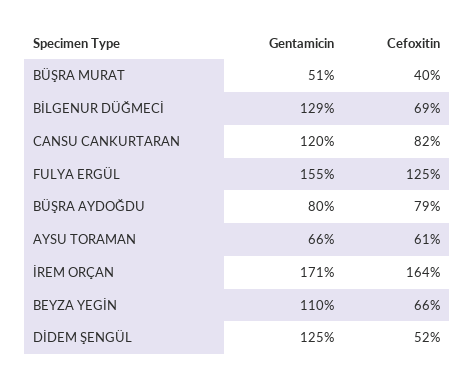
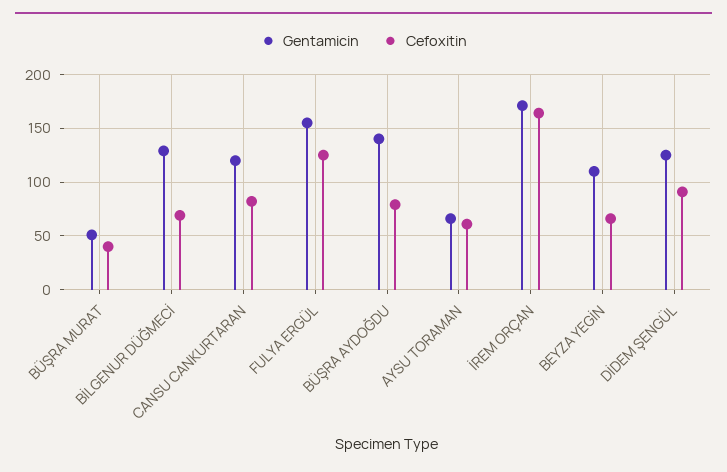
  {
    "Gentamicin": {
      "BÜŞRA MURAT": 51,
      "BİLGENUR DÜĞMECİ": 129,
      "CANSU CANKURTARAN": 120,
      "FULYA ERGÜL": 155,
-     "BÜŞRA AYDOĞDU": 80,
+     "BÜŞRA AYDOĞDU": 140,
      "AYSU TORAMAN": 66,
      "İREM ORÇAN": 171,
      "BEYZA YEGİN": 110,
      "DİDEM ŞENGÜL": 125
    },
    "Cefoxitin": {
      "BÜŞRA MURAT": 40,
      "BİLGENUR DÜĞMECİ": 69,
      "CANSU CANKURTARAN": 82,
      "FULYA ERGÜL": 125,
      "BÜŞRA AYDOĞDU": 79,
      "AYSU TORAMAN": 61,
      "İREM ORÇAN": 164,
      "BEYZA YEGİN": 66,
-     "DİDEM ŞENGÜL": 52
+     "DİDEM ŞENGÜL": 90
    }
  }

